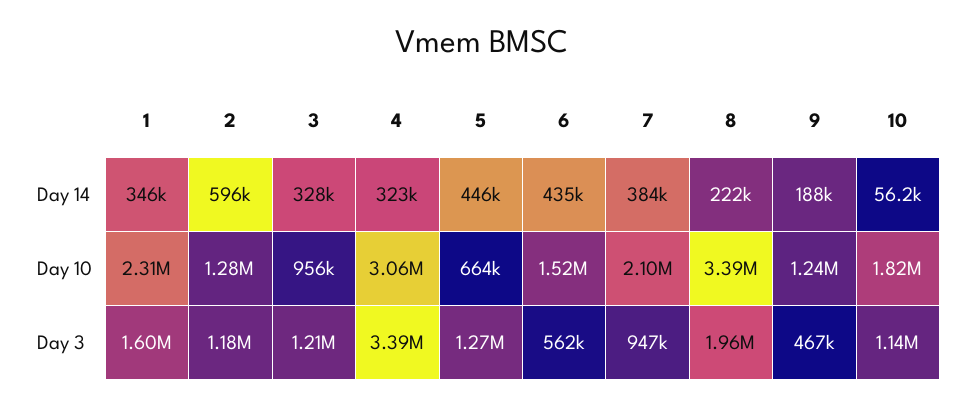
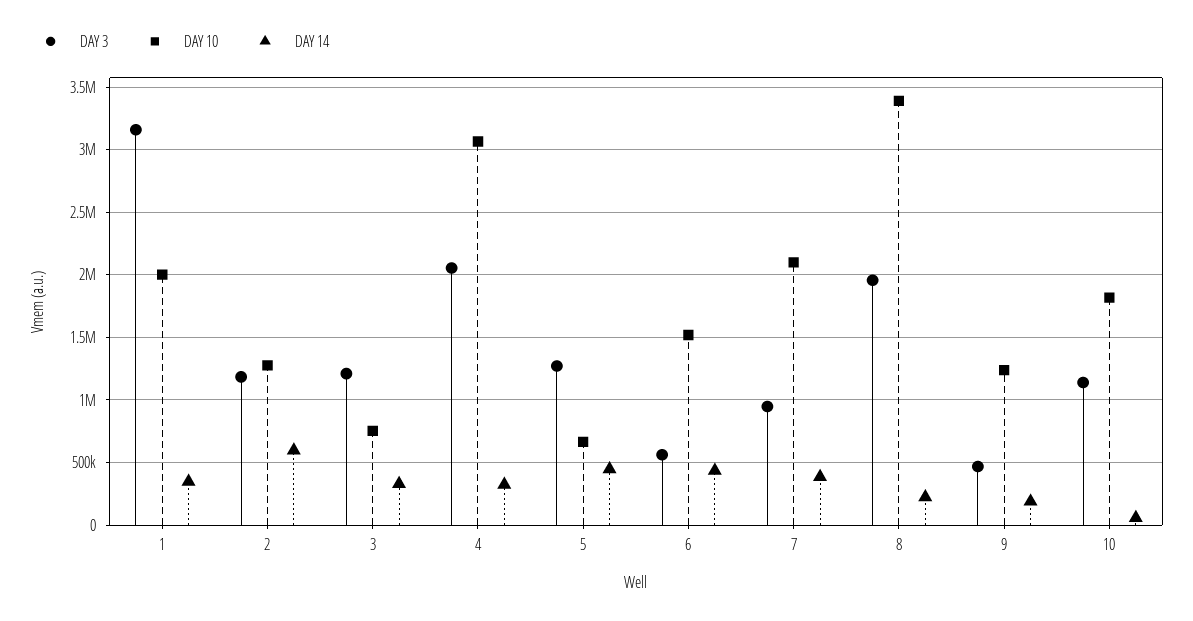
  {
    "Day 14": {
      "1": 346000,
      "2": 596000,
      "3": 328000,
      "4": 323000,
      "5": 446000,
      "6": 435000,
      "7": 384000,
      "8": 222000,
      "9": 188000,
      "10": 56200
    },
    "Day 10": {
-     "1": 2310000,
+     "1": 2000000,
      "2": 1280000,
-     "3": 956000,
+     "3": 750000,
      "4": 3060000,
      "5": 664000,
      "6": 1520000,
      "7": 2100000,
      "8": 3390000,
      "9": 1240000,
      "10": 1820000
    },
    "Day 3": {
-     "1": 1600000,
+     "1": 3150000,
      "2": 1180000,
      "3": 1210000,
-     "4": 3390000,
+     "4": 2050000,
      "5": 1270000,
      "6": 562000,
      "7": 947000,
      "8": 1960000,
      "9": 467000,
      "10": 1140000
    }
  }

